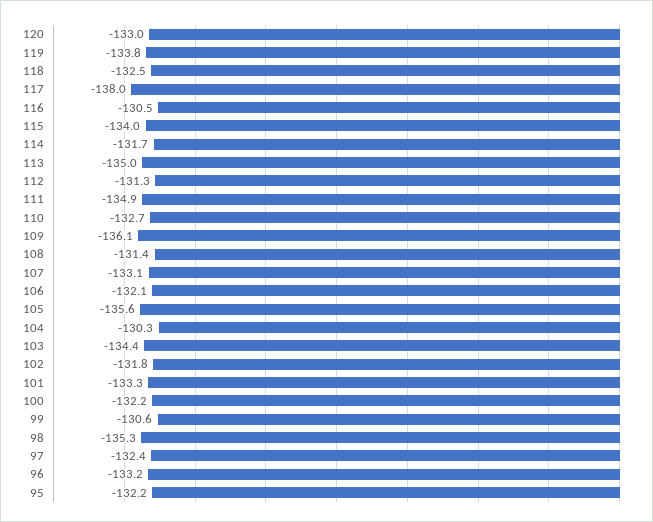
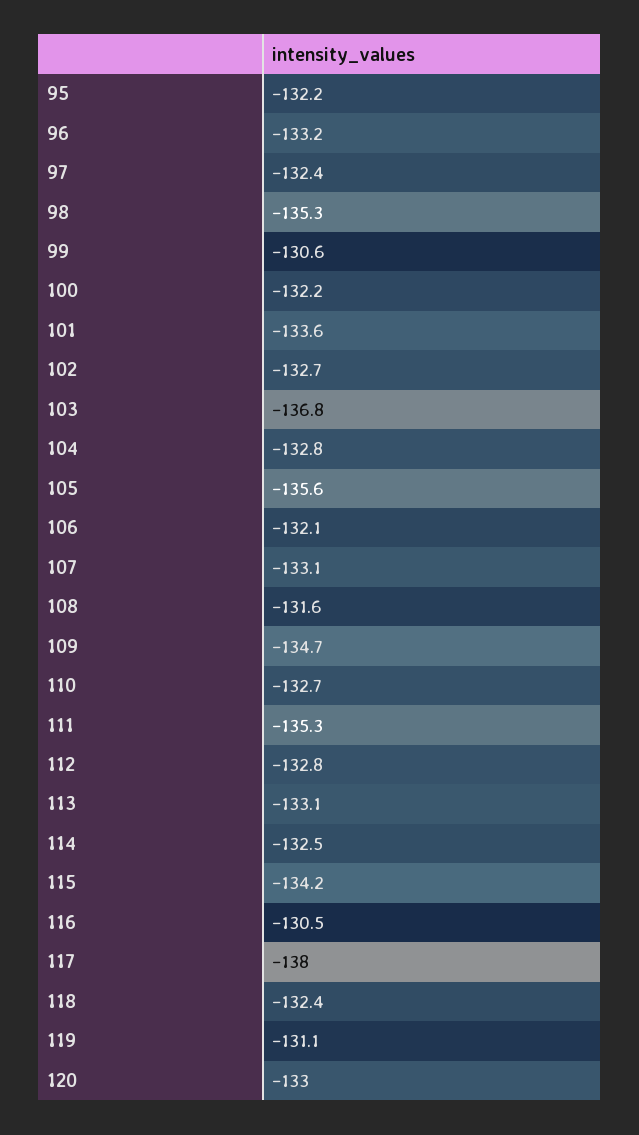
  {
    "120": -133,
-   "119": -133.8,
+   "119": -131.1,
-   "118": -132.5,
+   "118": -132.4,
    "117": -138,
    "116": -130.5,
-   "115": -134,
+   "115": -134.2,
-   "114": -131.7,
+   "114": -132.5,
-   "113": -135,
+   "113": -133.1,
-   "112": -131.3,
+   "112": -132.8,
-   "111": -134.9,
+   "111": -135.3,
    "110": -132.7,
-   "109": -136.1,
+   "109": -134.7,
-   "108": -131.4,
+   "108": -131.6,
    "107": -133.1,
    "106": -132.1,
    "105": -135.6,
-   "104": -130.3,
+   "104": -132.8,
-   "103": -134.4,
+   "103": -136.8,
-   "102": -131.8,
+   "102": -132.7,
-   "101": -133.3,
+   "101": -133.6,
    "100": -132.2,
    "99": -130.6,
    "98": -135.3,
    "97": -132.4,
    "96": -133.2,
    "95": -132.2
  }

